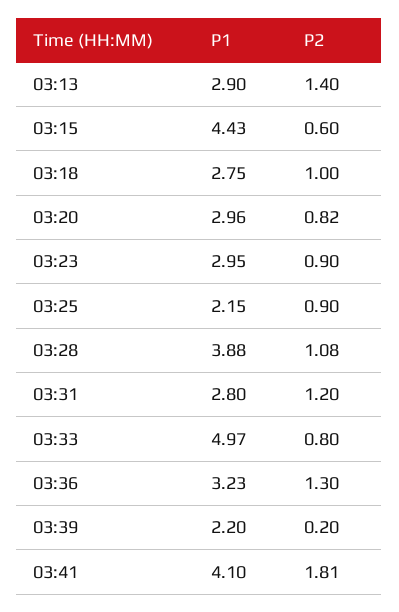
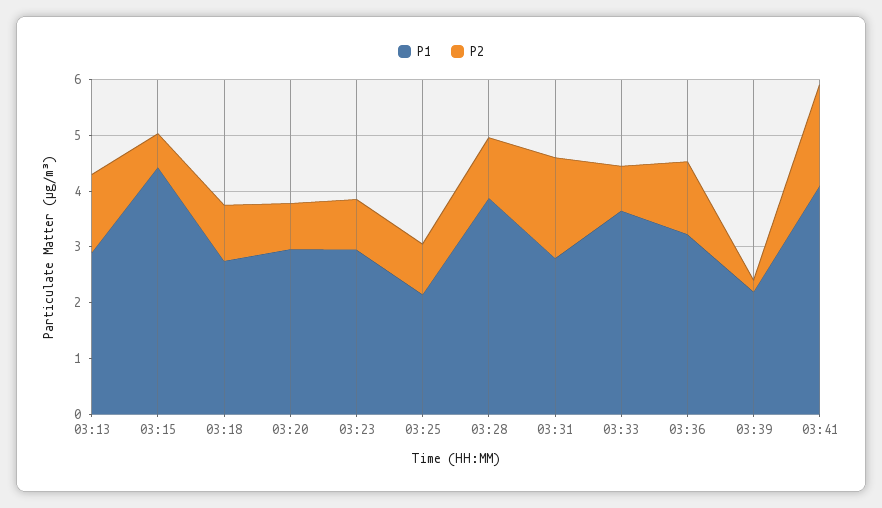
  {
    "P1": {
      "03:13": 2.9,
      "03:15": 4.43,
      "03:18": 2.75,
      "03:20": 2.96,
      "03:23": 2.95,
      "03:25": 2.15,
      "03:28": 3.88,
      "03:31": 2.8,
-     "03:33": 4.97,
+     "03:33": 3.6,
      "03:36": 3.23,
      "03:39": 2.2,
      "03:41": 4.1
    },
    "P2": {
      "03:13": 1.4,
      "03:15": 0.6,
      "03:18": 1,
      "03:20": 0.82,
      "03:23": 0.9,
      "03:25": 0.9,
      "03:28": 1.08,
-     "03:31": 1.2,
+     "03:31": 1.8,
      "03:33": 0.8,
      "03:36": 1.3,
      "03:39": 0.2,
      "03:41": 1.81
    }
  }

